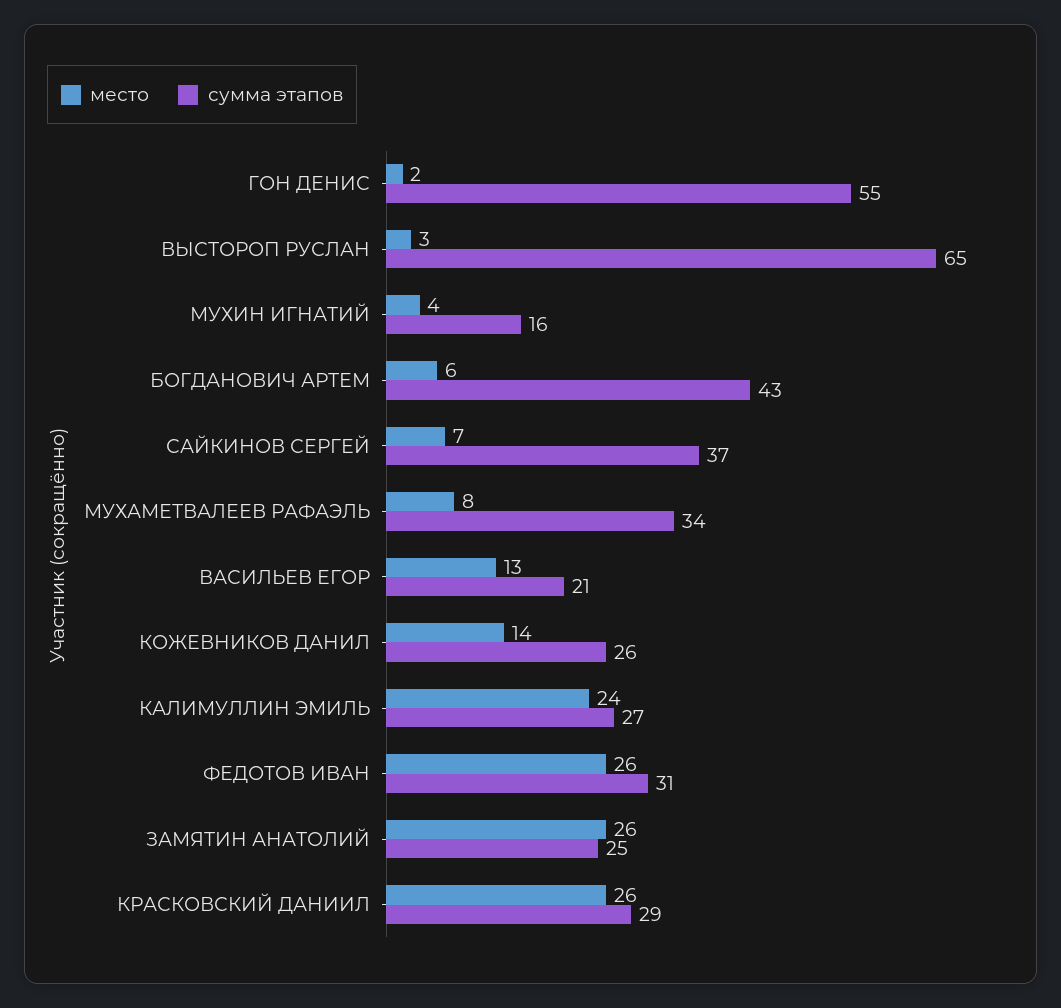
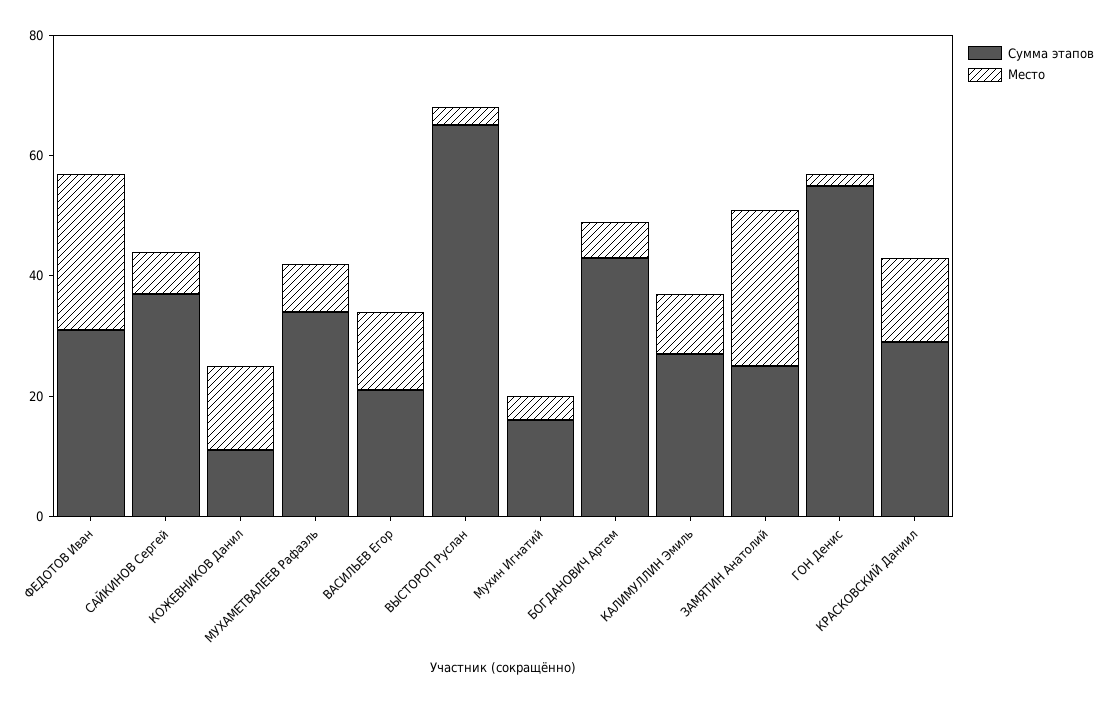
  {
    "место": {
      "ГОН ДЕНИС": 2,
      "ВЫСТОРОП РУСЛАН": 3,
      "МУХИН ИГНАТИЙ": 4,
      "БОГДАНОВИЧ АРТЕМ": 6,
      "САЙКИНОВ СЕРГЕЙ": 7,
      "МУХАМЕТВАЛЕЕВ РАФАЭЛЬ": 8,
      "ВАСИЛЬЕВ ЕГОР": 13,
      "КОЖЕВНИКОВ ДАНИЛ": 14,
-     "КАЛИМУЛЛИН ЭМИЛЬ": 24,
+     "КАЛИМУЛЛИН ЭМИЛЬ": 10,
      "ФЕДОТОВ ИВАН": 26,
      "ЗАМЯТИН АНАТОЛИЙ": 26,
-     "КРАСКОВСКИЙ ДАНИИЛ": 26
+     "КРАСКОВСКИЙ ДАНИИЛ": 15
    },
    "сумма этапов": {
      "ГОН ДЕНИС": 55,
      "ВЫСТОРОП РУСЛАН": 65,
      "МУХИН ИГНАТИЙ": 16,
      "БОГДАНОВИЧ АРТЕМ": 43,
      "САЙКИНОВ СЕРГЕЙ": 37,
      "МУХАМЕТВАЛЕЕВ РАФАЭЛЬ": 34,
      "ВАСИЛЬЕВ ЕГОР": 21,
-     "КОЖЕВНИКОВ ДАНИЛ": 26,
+     "КОЖЕВНИКОВ ДАНИЛ": 10,
      "КАЛИМУЛЛИН ЭМИЛЬ": 27,
      "ФЕДОТОВ ИВАН": 31,
      "ЗАМЯТИН АНАТОЛИЙ": 25,
      "КРАСКОВСКИЙ ДАНИИЛ": 29
    }
  }

